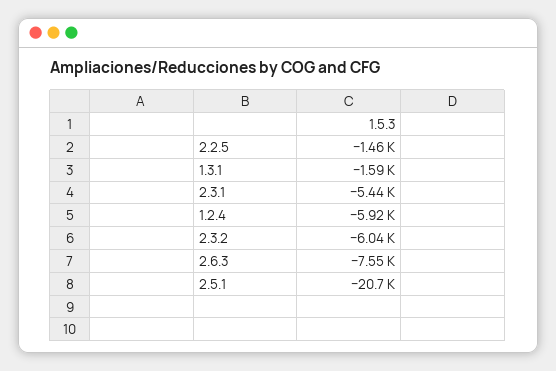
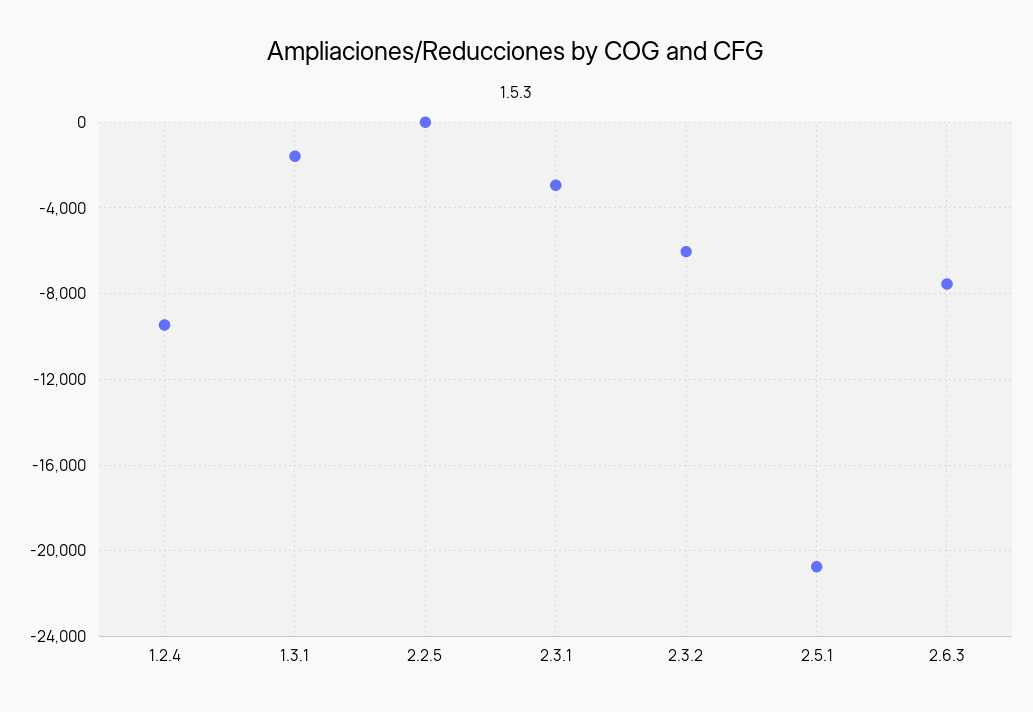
  {
-   "2.2.5": -1460,
+   "2.2.5": 0,
    "1.3.1": -1590,
-   "2.3.1": -5440,
+   "2.3.1": -3000,
-   "1.2.4": -5920,
+   "1.2.4": -9500,
    "2.3.2": -6040,
    "2.6.3": -7550,
    "2.5.1": -20700
  }

